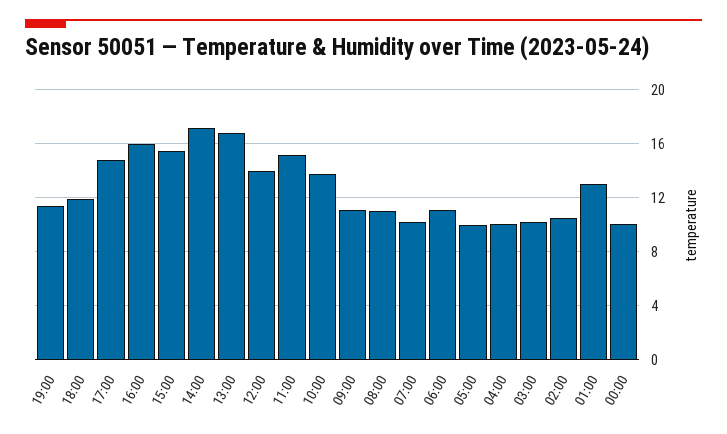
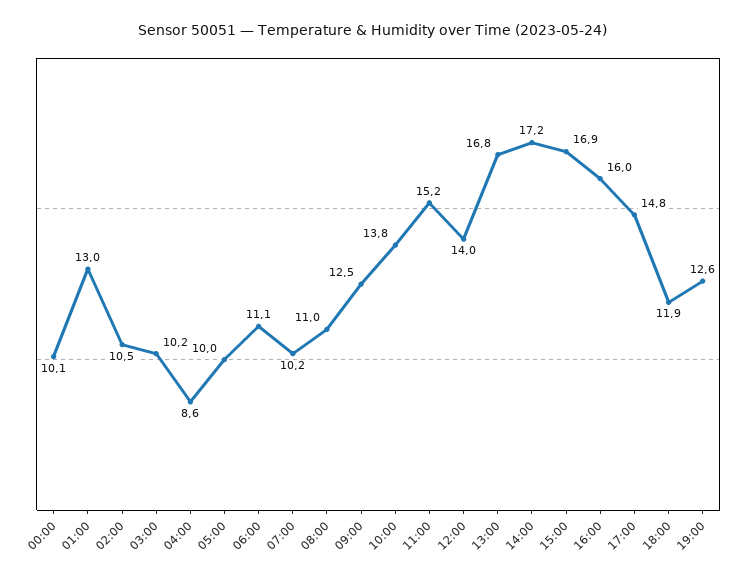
  {
-   "19:00": 11.5,
+   "19:00": 12.6,
    "18:00": 11.9,
    "17:00": 14.8,
    "16:00": 16,
-   "15:00": 15.5,
+   "15:00": 16.9,
    "14:00": 17.2,
    "13:00": 16.8,
    "12:00": 14,
    "11:00": 15.2,
    "10:00": 13.8,
-   "09:00": 11,
+   "09:00": 12.5,
    "08:00": 11,
    "07:00": 10.2,
    "06:00": 11.1,
    "05:00": 10,
-   "04:00": 10,
+   "04:00": 8.6,
    "03:00": 10.2,
    "02:00": 10.5,
    "01:00": 13,
    "00:00": 10.1
  }

